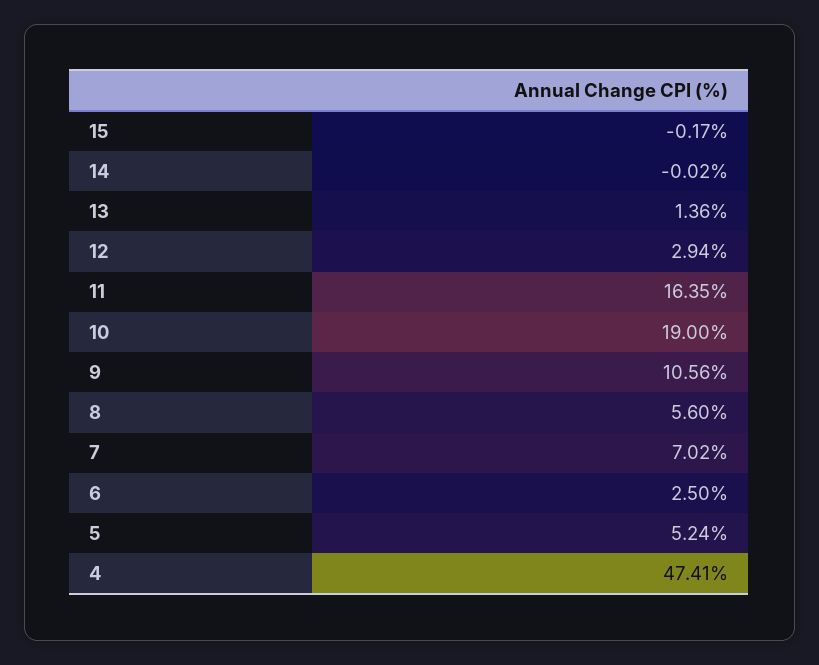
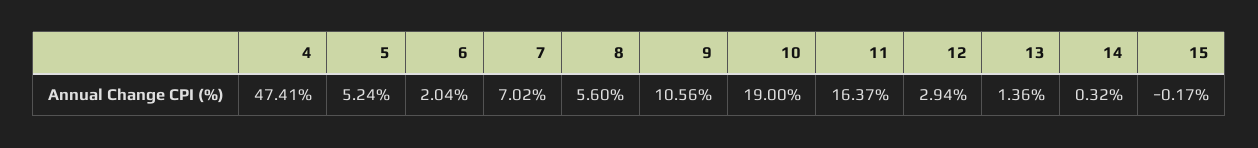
  {
    "15": -0.17,
-   "14": -0.02,
+   "14": 0.32,
    "13": 1.36,
    "12": 2.94,
-   "11": 16.35,
+   "11": 16.37,
    "10": 19,
    "9": 10.56,
    "8": 5.6,
    "7": 7.02,
-   "6": 2.5,
+   "6": 2.04,
    "5": 5.24,
    "4": 47.41
  }

